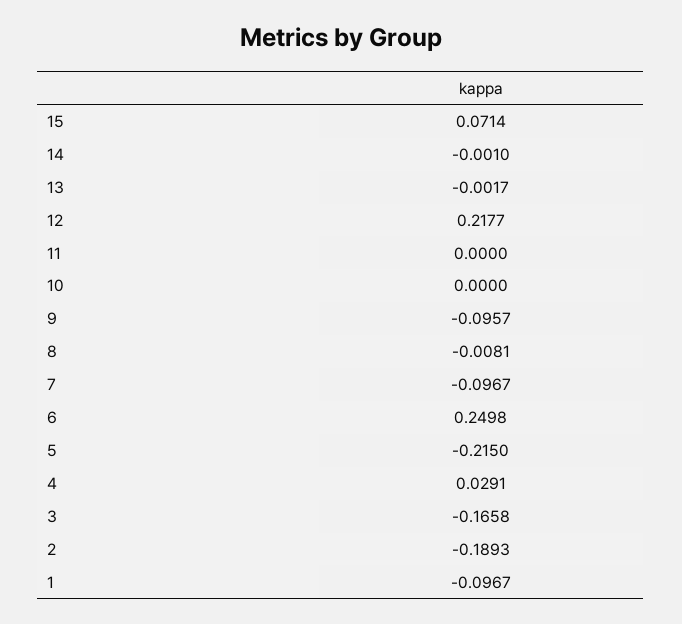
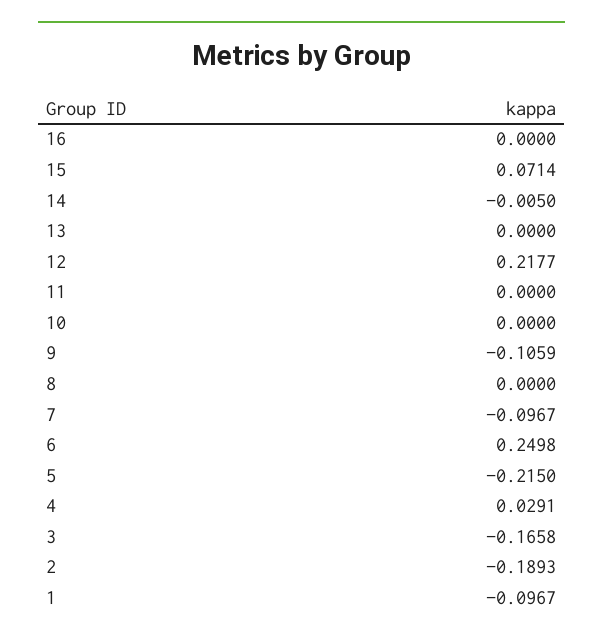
  {
    "15": 0.0714,
-   "14": -0.001,
+   "14": -0.005,
-   "13": -0.0017,
+   "13": 0,
    "12": 0.2177,
    "11": 0,
    "10": 0,
-   "9": -0.0957,
+   "9": -0.1059,
-   "8": -0.0081,
+   "8": 0,
    "7": -0.0967,
    "6": 0.2498,
    "5": -0.215,
    "4": 0.0291,
    "3": -0.1658,
    "2": -0.1893,
-   "1": -0.0967
+   "1": -0.0967,
+   "16": 0
  }

